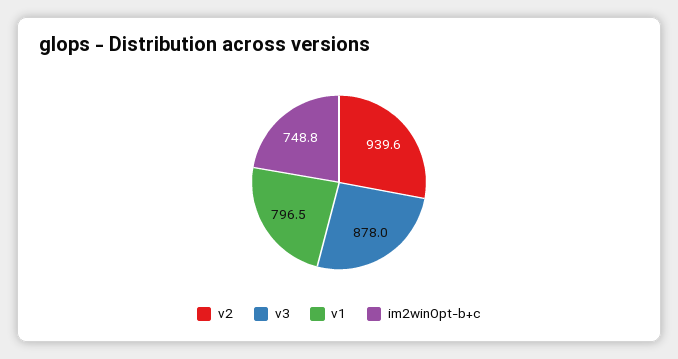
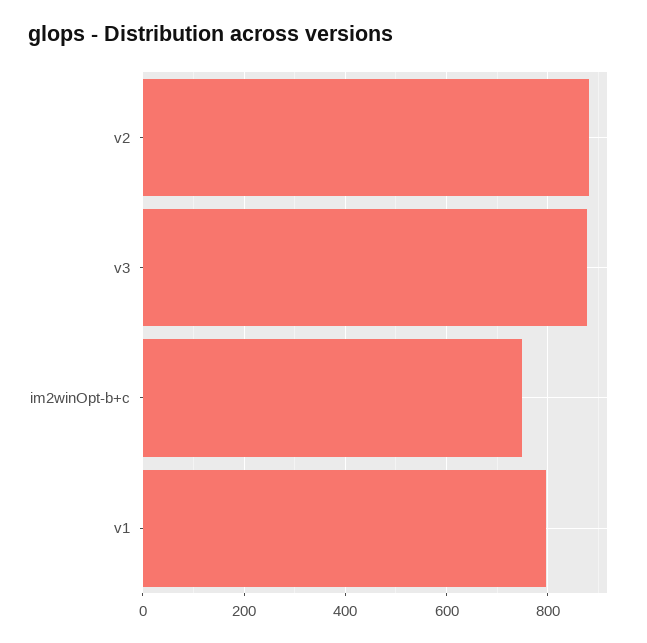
  {
-   "v2": 939.6,
+   "v2": 880,
    "v3": 878,
    "v1": 796.5,
    "im2winOpt-b+c": 748.8
  }

